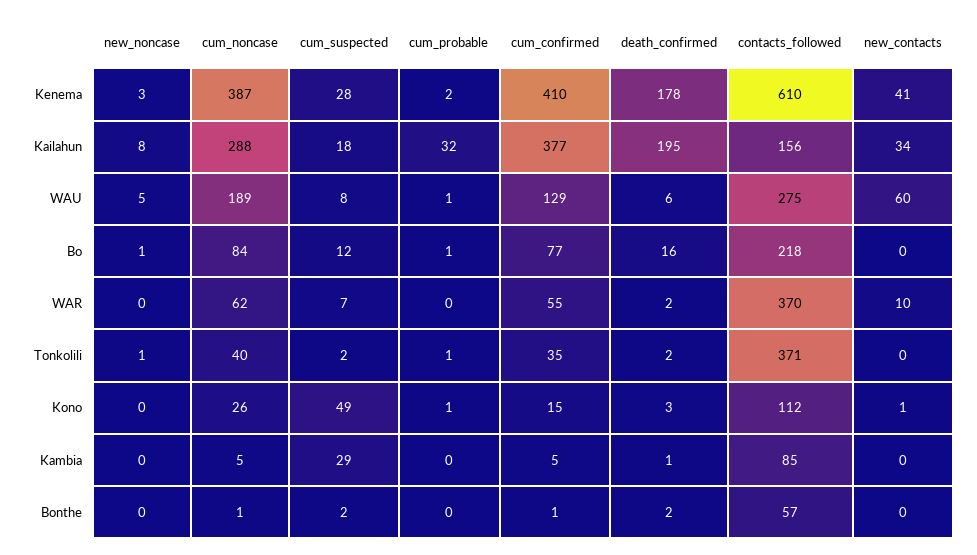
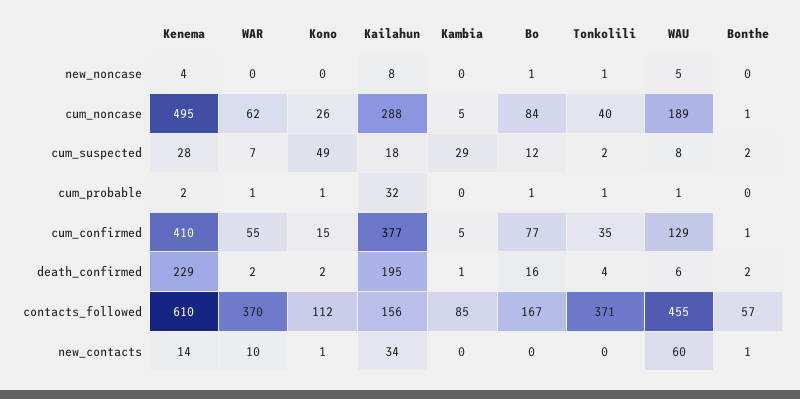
  {
    "new_noncase": {
-     "Kenema": 3,
+     "Kenema": 4,
      "Kailahun": 8,
      "WAU": 5,
      "Bo": 1,
      "WAR": 0,
      "Tonkolili": 1,
      "Kono": 0,
      "Kambia": 0,
      "Bonthe": 0
    },
    "cum_noncase": {
-     "Kenema": 387,
+     "Kenema": 495,
      "Kailahun": 288,
      "WAU": 189,
      "Bo": 84,
      "WAR": 62,
      "Tonkolili": 40,
      "Kono": 26,
      "Kambia": 5,
      "Bonthe": 1
    },
    "cum_suspected": {
      "Kenema": 28,
      "Kailahun": 18,
      "WAU": 8,
      "Bo": 12,
      "WAR": 7,
      "Tonkolili": 2,
      "Kono": 49,
      "Kambia": 29,
      "Bonthe": 2
    },
    "cum_probable": {
      "Kenema": 2,
      "Kailahun": 32,
      "WAU": 1,
      "Bo": 1,
-     "WAR": 0,
+     "WAR": 1,
      "Tonkolili": 1,
      "Kono": 1,
      "Kambia": 0,
      "Bonthe": 0
    },
    "cum_confirmed": {
      "Kenema": 410,
      "Kailahun": 377,
      "WAU": 129,
      "Bo": 77,
      "WAR": 55,
      "Tonkolili": 35,
      "Kono": 15,
      "Kambia": 5,
      "Bonthe": 1
    },
    "death_confirmed": {
-     "Kenema": 178,
+     "Kenema": 229,
      "Kailahun": 195,
      "WAU": 6,
      "Bo": 16,
      "WAR": 2,
-     "Tonkolili": 2,
+     "Tonkolili": 4,
-     "Kono": 3,
+     "Kono": 2,
      "Kambia": 1,
      "Bonthe": 2
    },
    "contacts_followed": {
      "Kenema": 610,
      "Kailahun": 156,
-     "WAU": 275,
+     "WAU": 455,
-     "Bo": 218,
+     "Bo": 167,
      "WAR": 370,
      "Tonkolili": 371,
      "Kono": 112,
      "Kambia": 85,
      "Bonthe": 57
    },
    "new_contacts": {
-     "Kenema": 41,
+     "Kenema": 14,
      "Kailahun": 34,
      "WAU": 60,
      "Bo": 0,
      "WAR": 10,
      "Tonkolili": 0,
      "Kono": 1,
      "Kambia": 0,
-     "Bonthe": 0
+     "Bonthe": 1
    }
  }

